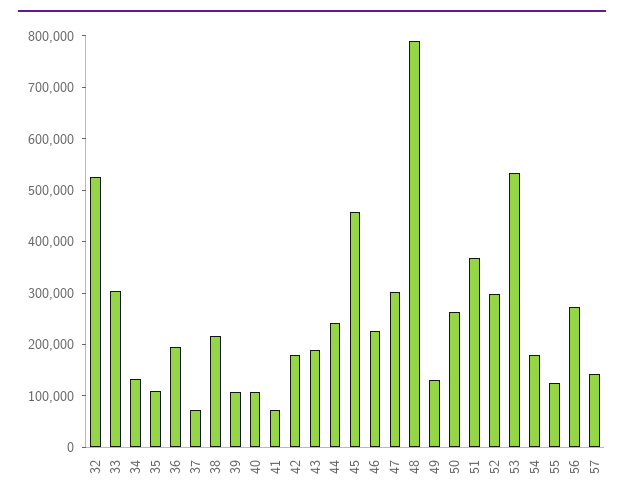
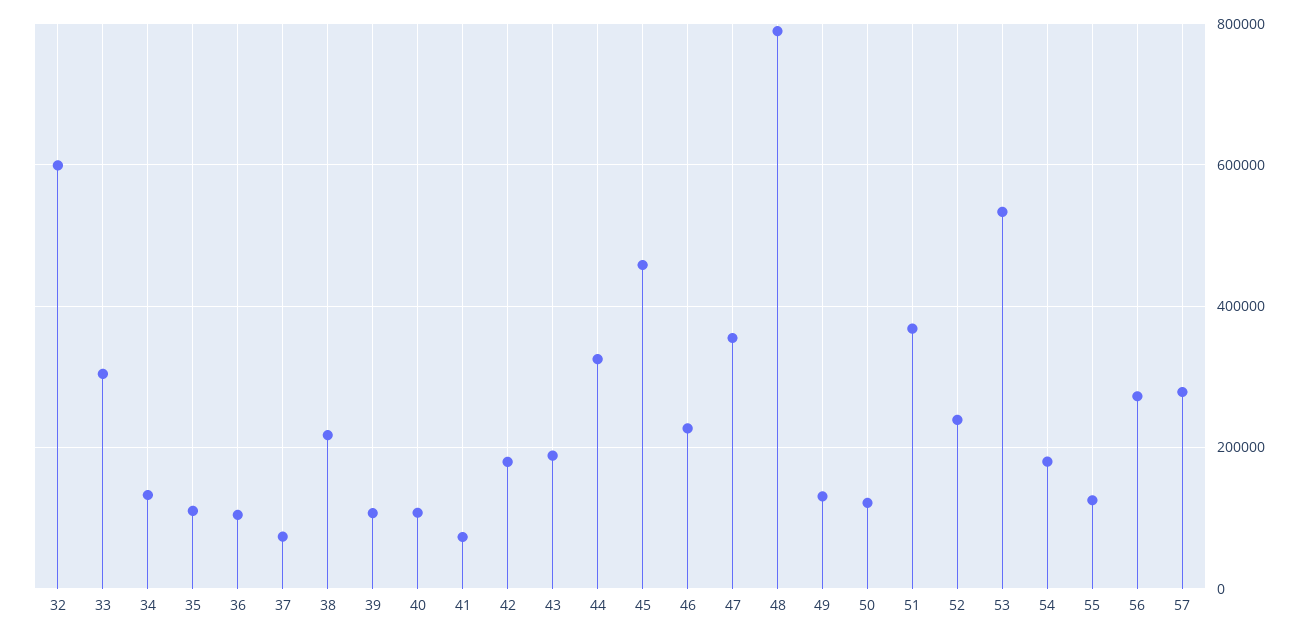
  {
-   "32": 520000,
+   "32": 600000,
    "33": 300000,
    "34": 140000,
    "35": 120000,
-   "36": 200000,
+   "36": 100000,
    "37": 80000,
    "38": 220000,
    "39": 100000,
    "40": 100000,
    "41": 80000,
    "42": 180000,
    "43": 180000,
-   "44": 240000,
+   "44": 320000,
    "45": 460000,
    "46": 220000,
-   "47": 300000,
+   "47": 360000,
    "48": 780000,
    "49": 140000,
-   "50": 260000,
+   "50": 120000,
    "51": 360000,
-   "52": 300000,
+   "52": 240000,
    "53": 540000,
    "54": 180000,
    "55": 120000,
    "56": 280000,
-   "57": 140000
+   "57": 280000
  }

